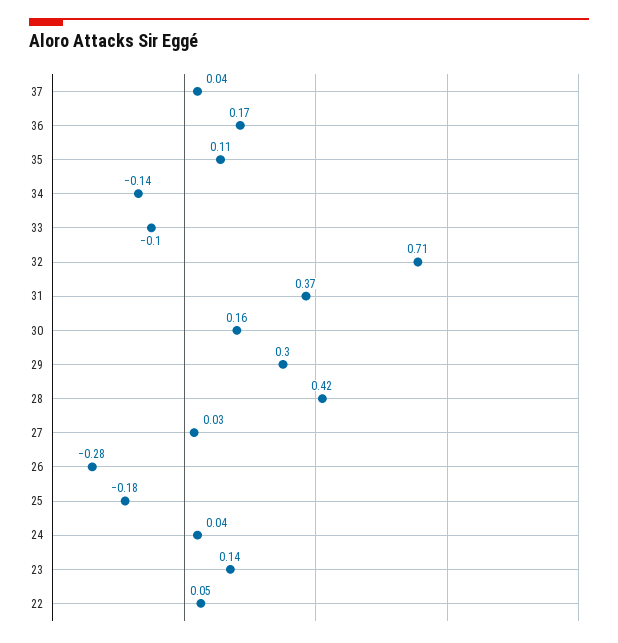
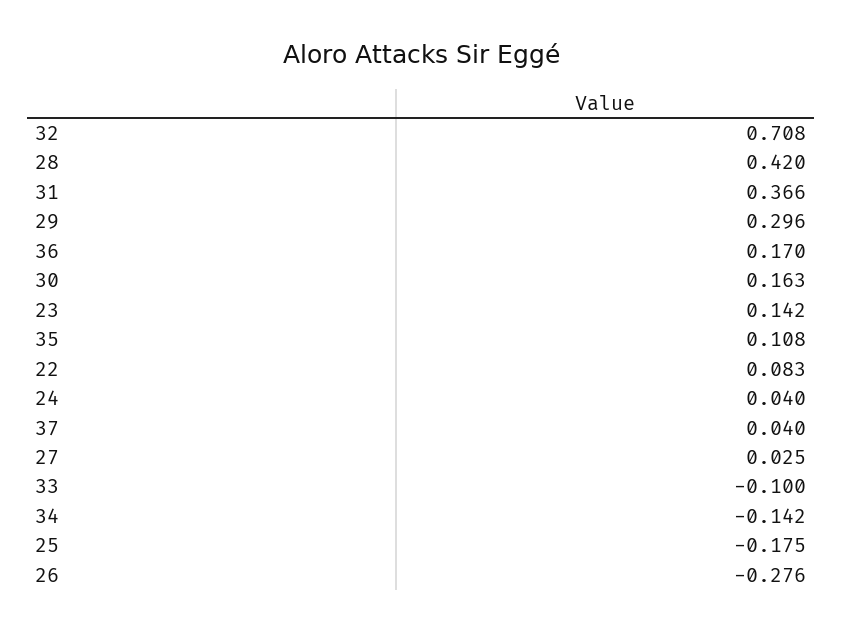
  {
    "37": 0.04,
    "36": 0.17,
    "35": 0.108,
    "34": -0.142,
    "33": -0.1,
    "32": 0.708,
    "31": 0.366,
    "30": 0.163,
    "29": 0.296,
    "28": 0.42,
    "27": 0.025,
    "26": -0.276,
    "25": -0.175,
    "24": 0.04,
    "23": 0.142,
-   "22": 0.05
+   "22": 0.083
  }

